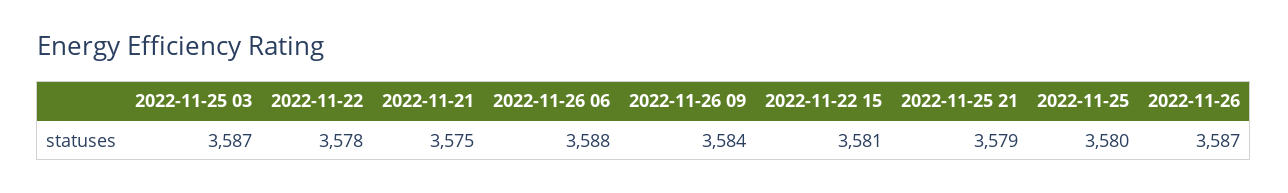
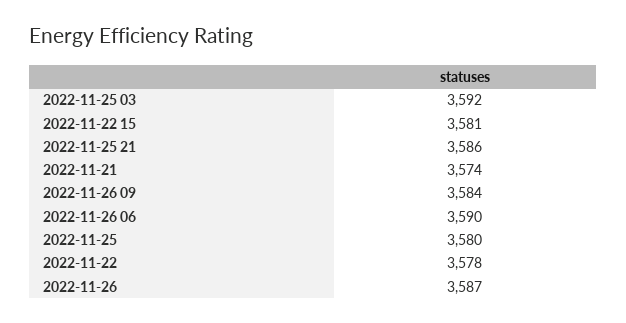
  {
-   "2022-11-25 03": 3587,
+   "2022-11-25 03": 3592,
    "2022-11-22": 3578,
-   "2022-11-21": 3575,
+   "2022-11-21": 3574,
-   "2022-11-26 06": 3588,
+   "2022-11-26 06": 3590,
    "2022-11-26 09": 3584,
    "2022-11-22 15": 3581,
-   "2022-11-25 21": 3579,
+   "2022-11-25 21": 3586,
    "2022-11-25": 3580,
    "2022-11-26": 3587
  }

